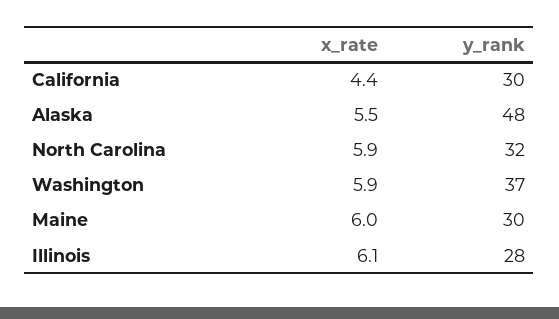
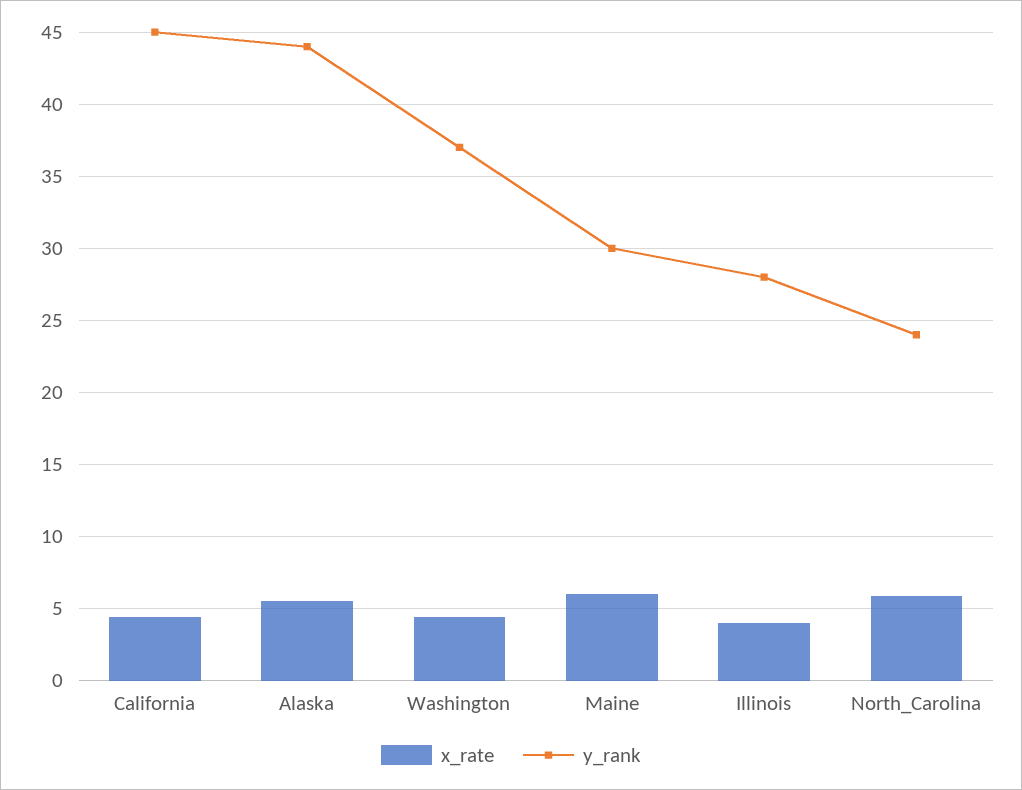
  {
    "x_rate": {
      "California": 4.4,
      "Alaska": 5.5,
      "North Carolina": 5.9,
-     "Washington": 5.9,
+     "Washington": 4.5,
      "Maine": 6,
-     "Illinois": 6.1
+     "Illinois": 4
    },
    "y_rank": {
-     "California": 30,
+     "California": 45,
-     "Alaska": 48,
+     "Alaska": 44,
-     "North Carolina": 32,
+     "North Carolina": 24,
      "Washington": 37,
      "Maine": 30,
      "Illinois": 28
    }
  }

